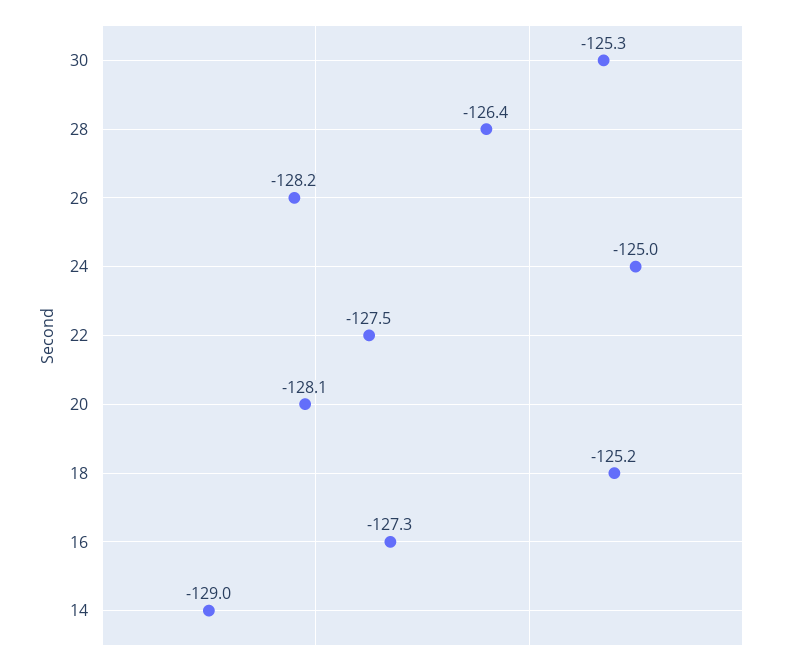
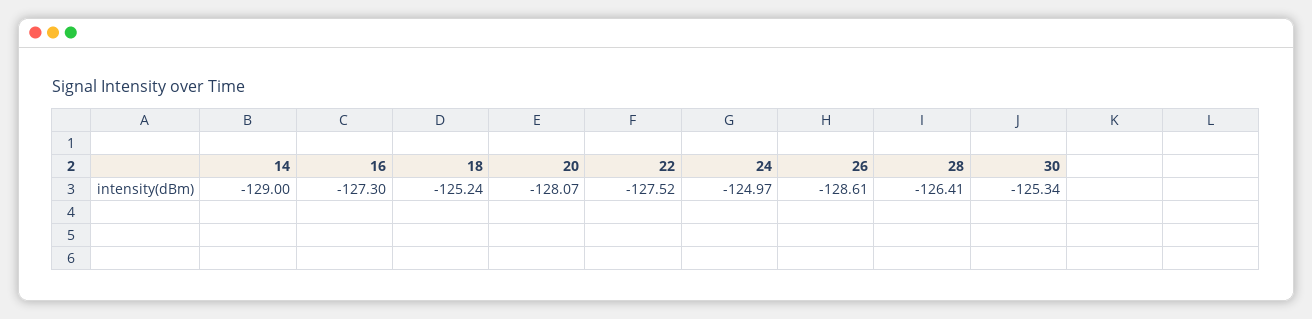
  {
    "30": -125.34,
    "28": -126.41,
-   "26": -128.2,
+   "26": -128.61,
    "24": -124.97,
    "22": -127.52,
    "20": -128.07,
    "18": -125.24,
    "16": -127.3,
    "14": -129
  }

